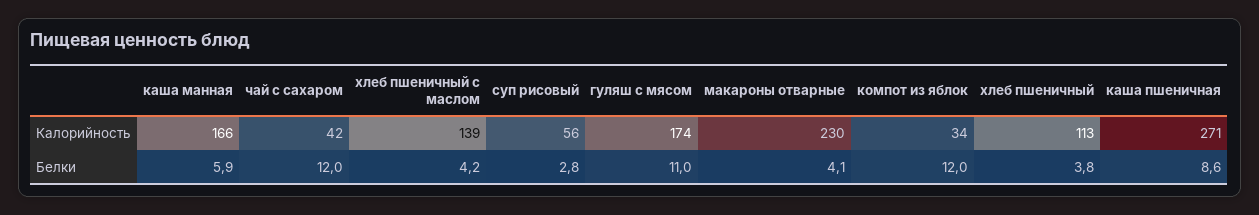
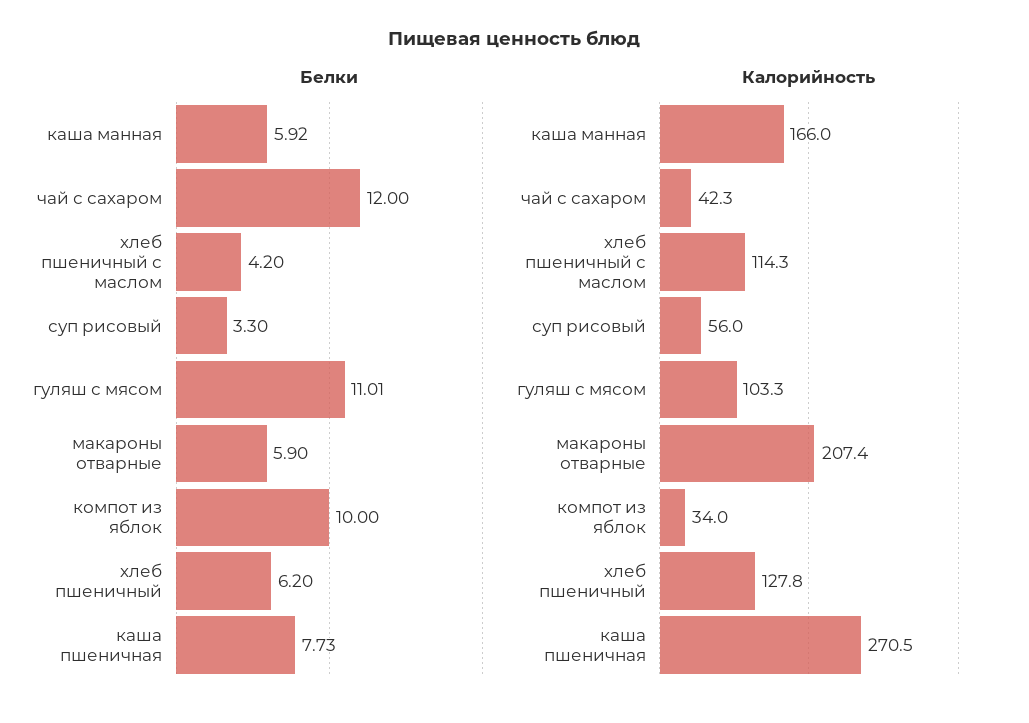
  {
    "Калорийность": {
      "каша манная": 166,
      "чай с сахаром": 42.3,
-     "хлеб пшеничный с маслом": 139,
+     "хлеб пшеничный с маслом": 114.3,
      "суп рисовый": 56,
-     "гуляш с мясом": 174,
+     "гуляш с мясом": 103.3,
-     "макароны отварные": 230,
+     "макароны отварные": 207.4,
      "компот из яблок": 34,
-     "хлеб пшеничный": 113,
+     "хлеб пшеничный": 127.8,
      "каша пшеничная": 270.5
    },
    "Белки": {
      "каша манная": 5.92,
      "чай с сахаром": 12,
      "хлеб пшеничный с маслом": 4.2,
-     "суп рисовый": 2.8,
+     "суп рисовый": 3.3,
      "гуляш с мясом": 11.01,
-     "макароны отварные": 4.1,
+     "макароны отварные": 5.9,
-     "компот из яблок": 12,
+     "компот из яблок": 10,
-     "хлеб пшеничный": 3.8,
+     "хлеб пшеничный": 6.2,
-     "каша пшеничная": 8.6
+     "каша пшеничная": 7.73
    }
  }

